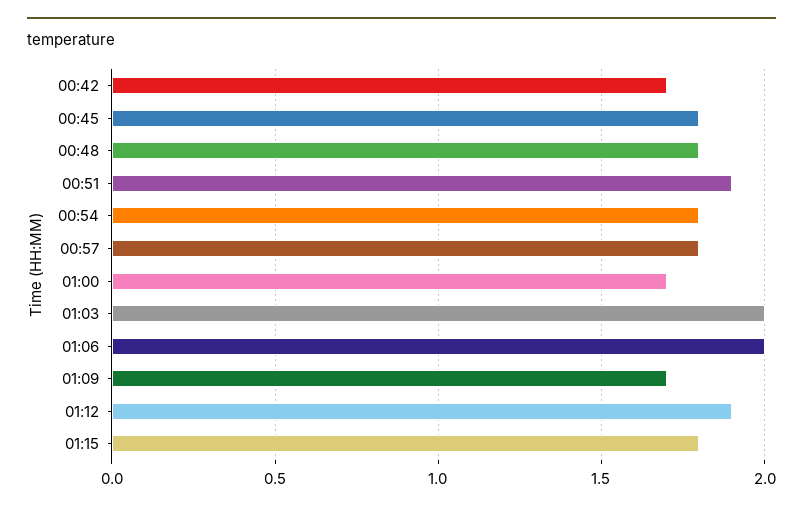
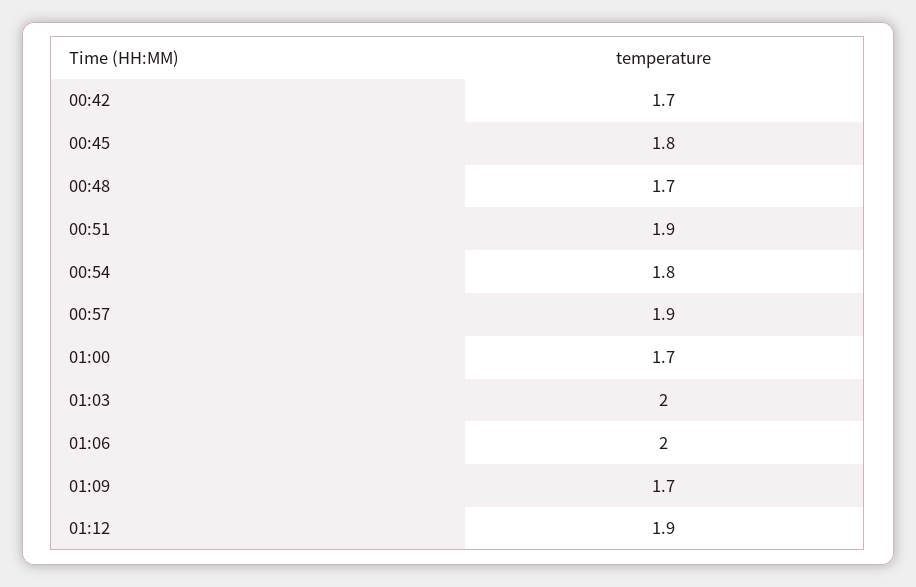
  {
    "00:42": 1.7,
    "00:45": 1.8,
-   "00:48": 1.8,
+   "00:48": 1.7,
    "00:51": 1.9,
    "00:54": 1.8,
-   "00:57": 1.8,
+   "00:57": 1.9,
    "01:00": 1.7,
    "01:03": 2,
    "01:06": 2,
    "01:09": 1.7,
-   "01:12": 1.9,
+   "01:12": 1.9
-   "01:15": 1.8
  }

